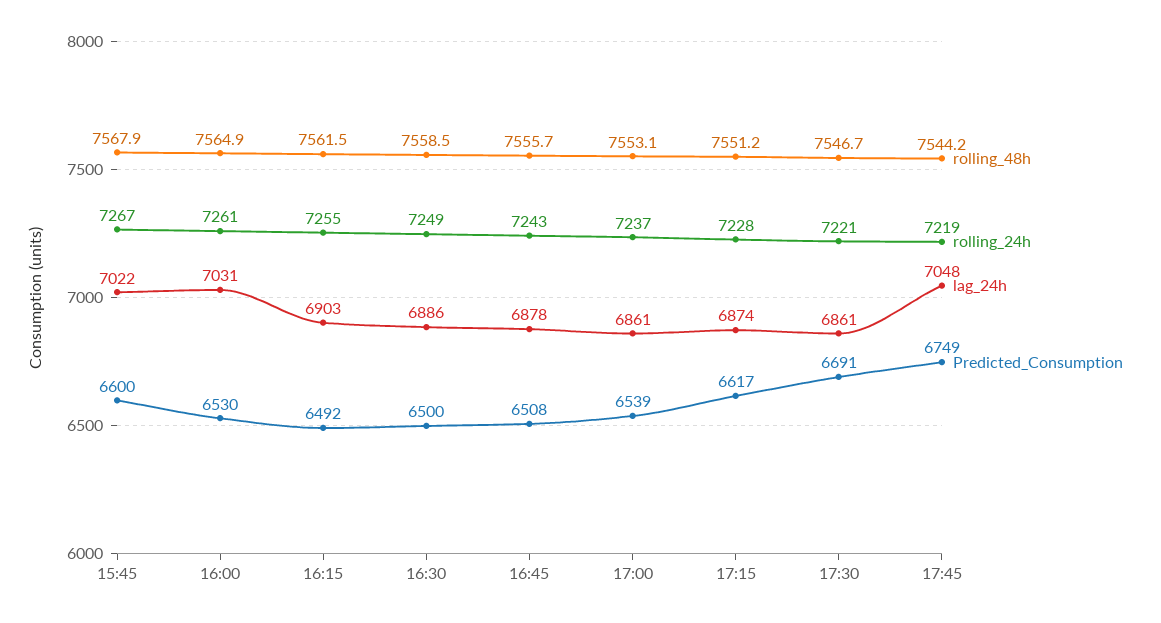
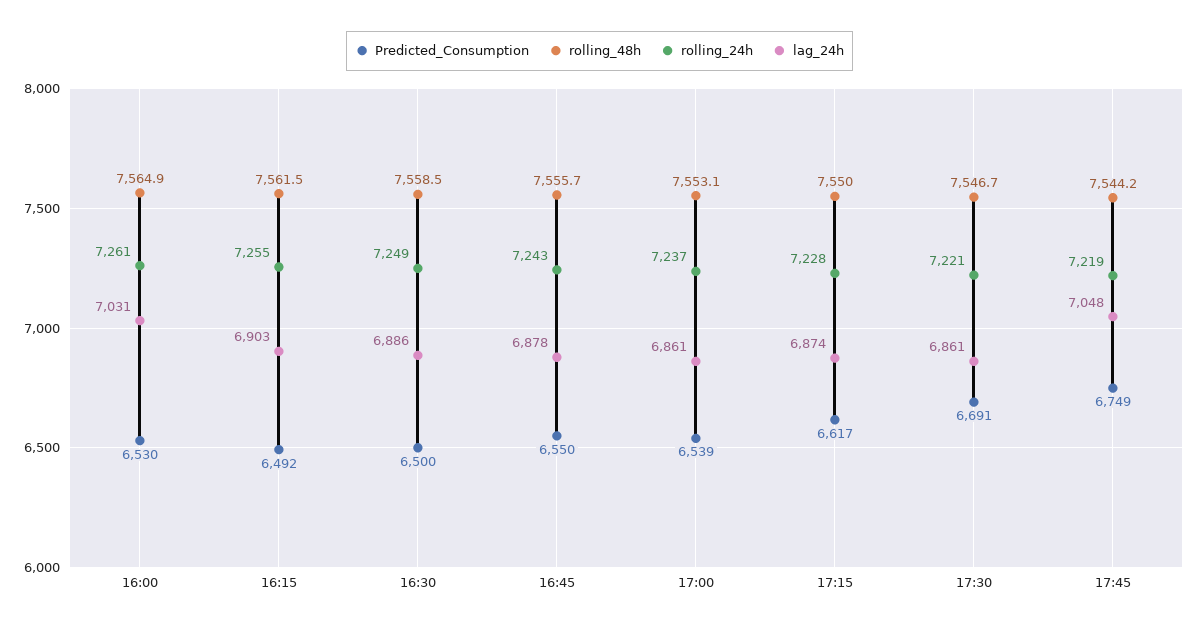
  {
    "rolling_48h": {
-     "15:45": 7567.9,
      "16:00": 7564.9,
      "16:15": 7561.5,
      "16:30": 7558.5,
      "16:45": 7555.7,
      "17:00": 7553.1,
-     "17:15": 7551.2,
+     "17:15": 7550,
      "17:30": 7546.7,
      "17:45": 7544.2
    },
    "rolling_24h": {
-     "15:45": 7267,
      "16:00": 7261,
      "16:15": 7255,
      "16:30": 7249,
      "16:45": 7243,
      "17:00": 7237,
      "17:15": 7228,
      "17:30": 7221,
      "17:45": 7219
    },
    "lag_24h": {
-     "15:45": 7022,
      "16:00": 7031,
      "16:15": 6903,
      "16:30": 6886,
      "16:45": 6878,
      "17:00": 6861,
      "17:15": 6874,
      "17:30": 6861,
      "17:45": 7048
    },
    "Predicted_Consumption": {
-     "15:45": 6600,
      "16:00": 6530,
      "16:15": 6492,
      "16:30": 6500,
-     "16:45": 6508,
+     "16:45": 6550,
      "17:00": 6539,
      "17:15": 6617,
      "17:30": 6691,
      "17:45": 6749
    }
  }

